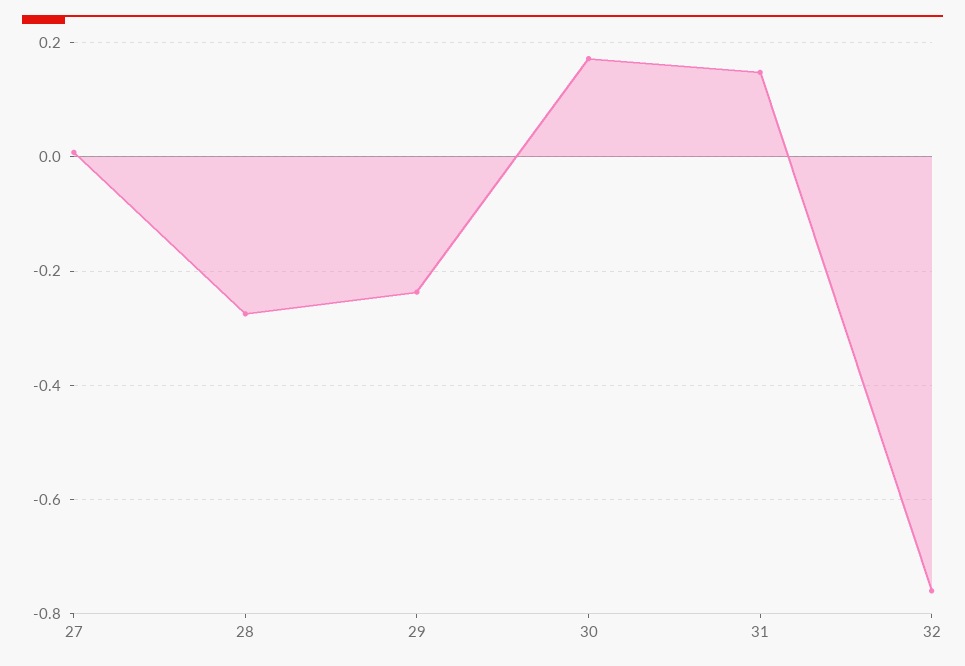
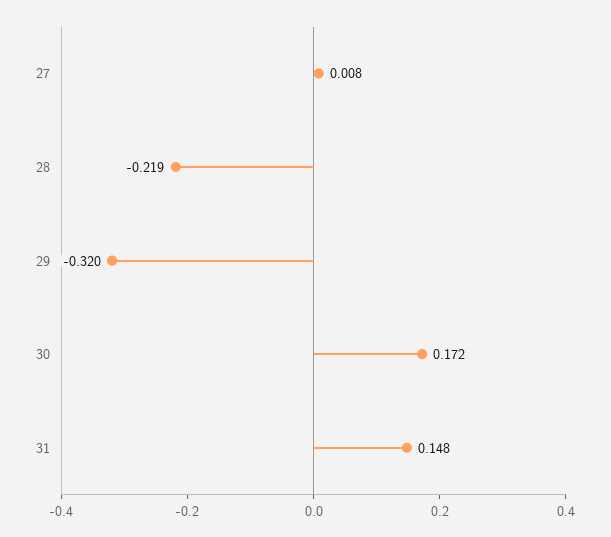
  {
    "27": 0.008,
-   "28": -0.28,
+   "28": -0.219,
-   "29": -0.24,
+   "29": -0.32,
    "30": 0.172,
-   "31": 0.148,
+   "31": 0.148
-   "32": -0.76
  }

